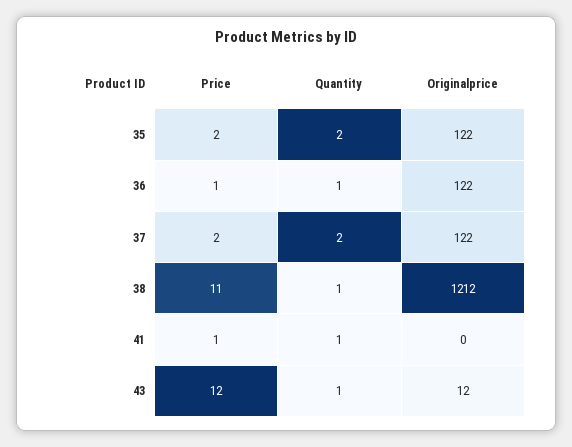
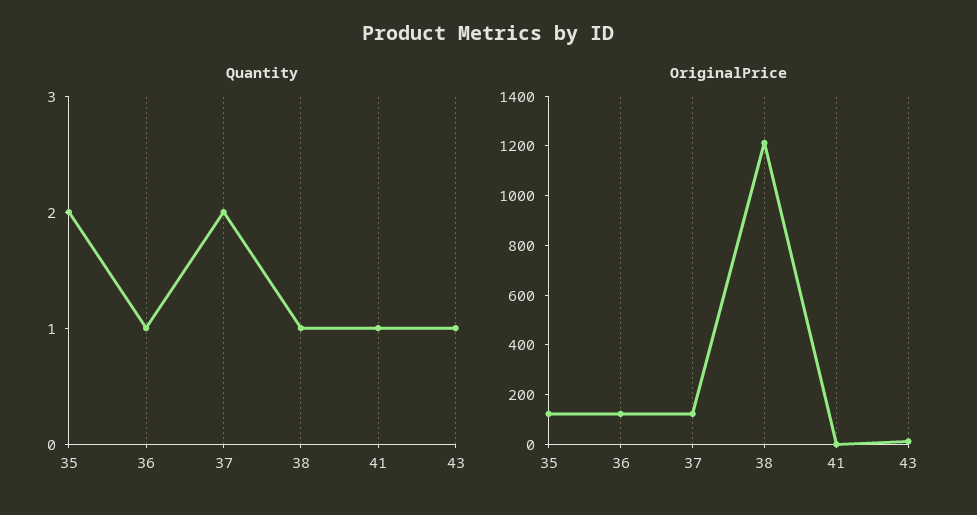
  {
-   "Price": {
-     "35": 2,
-     "36": 1,
-     "37": 2,
-     "38": 11,
-     "41": 1,
-     "43": 12
-   },
    "Quantity": {
      "35": 2,
      "36": 1,
      "37": 2,
      "38": 1,
      "41": 1,
      "43": 1
    },
    "Originalprice": {
      "35": 122,
      "36": 122,
      "37": 122,
      "38": 1212,
      "41": 0,
      "43": 12
    }
  }

